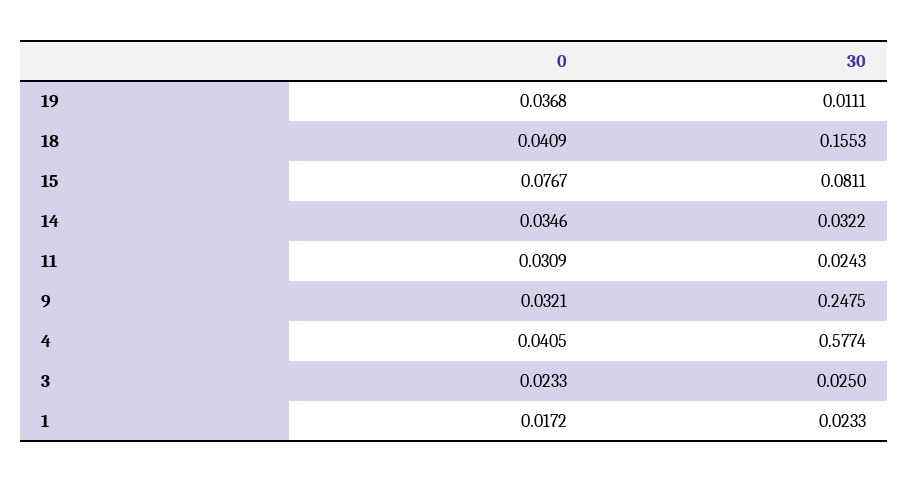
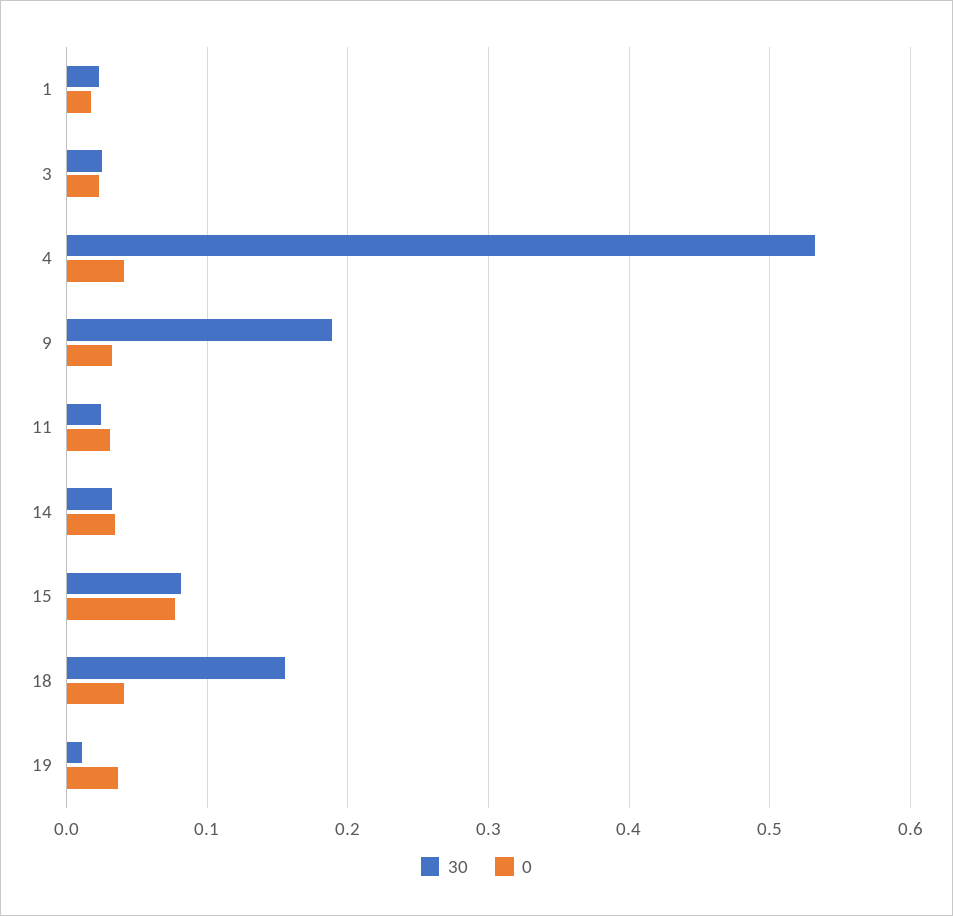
  {
    "0": {
      "19": 0.0368,
      "18": 0.0409,
      "15": 0.0767,
      "14": 0.0346,
      "11": 0.0309,
      "9": 0.0321,
      "4": 0.0405,
      "3": 0.0233,
      "1": 0.0172
    },
    "30": {
      "19": 0.0111,
      "18": 0.1553,
      "15": 0.0811,
      "14": 0.0322,
      "11": 0.0243,
-     "9": 0.2475,
+     "9": 0.19,
-     "4": 0.5774,
+     "4": 0.53,
      "3": 0.025,
      "1": 0.0233
    }
  }

